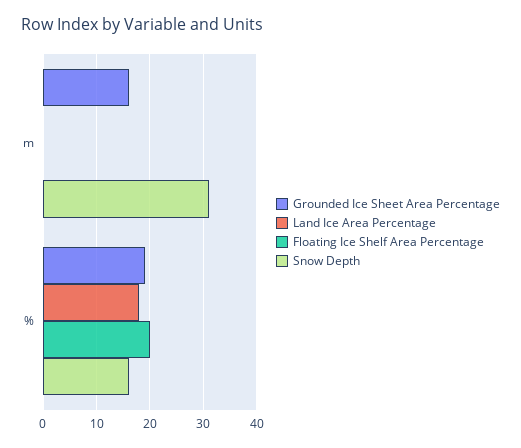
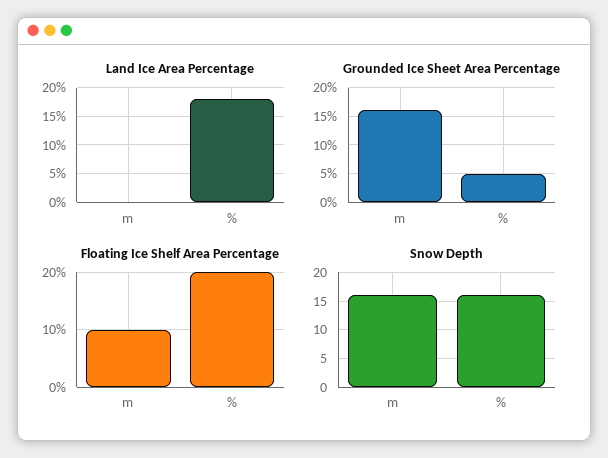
  {
    "Grounded Ice Sheet Area Percentage": {
      "m": 15,
-     "%": 20
+     "%": 5
    },
    "Land Ice Area Percentage": {
      "m": 0,
      "%": 20
    },
    "Floating Ice Shelf Area Percentage": {
-     "m": 0,
+     "m": 10,
      "%": 20
    },
    "Snow Depth": {
-     "m": 30,
+     "m": 15,
      "%": 15
    }
  }

